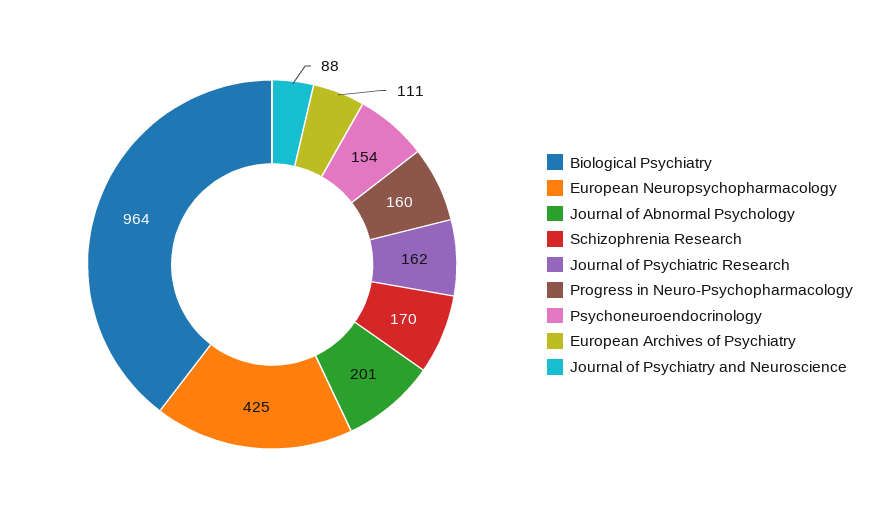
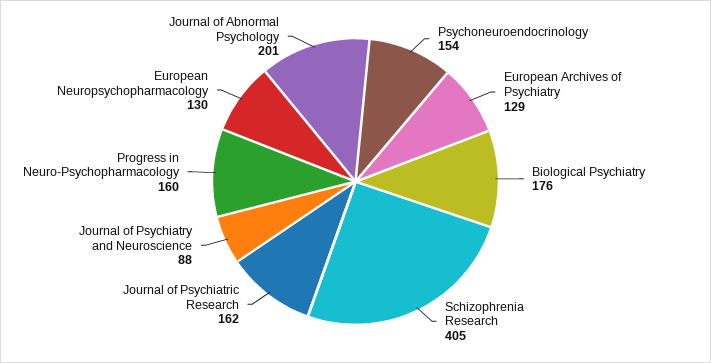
  {
-   "Biological Psychiatry": 964,
+   "Biological Psychiatry": 176,
-   "European Neuropsychopharmacology": 425,
+   "European Neuropsychopharmacology": 130,
    "Journal of Abnormal Psychology": 201,
-   "Schizophrenia Research": 170,
+   "Schizophrenia Research": 405,
    "Journal of Psychiatric Research": 162,
    "Progress in Neuro-Psychopharmacology": 160,
    "Psychoneuroendocrinology": 154,
-   "European Archives of Psychiatry": 111,
+   "European Archives of Psychiatry": 129,
    "Journal of Psychiatry and Neuroscience": 88
  }

